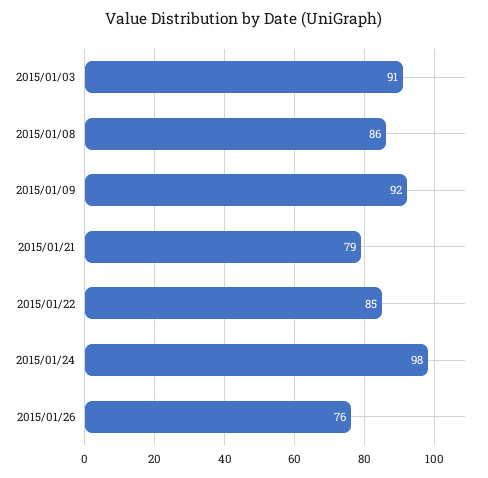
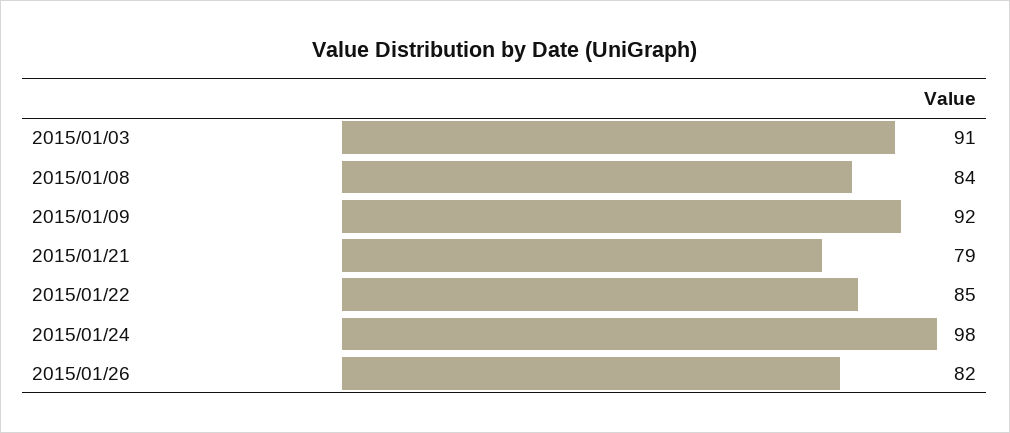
  {
    "2015/01/03": 91,
-   "2015/01/08": 86,
+   "2015/01/08": 84,
    "2015/01/09": 92,
    "2015/01/21": 79,
    "2015/01/22": 85,
    "2015/01/24": 98,
-   "2015/01/26": 76
+   "2015/01/26": 82
  }

